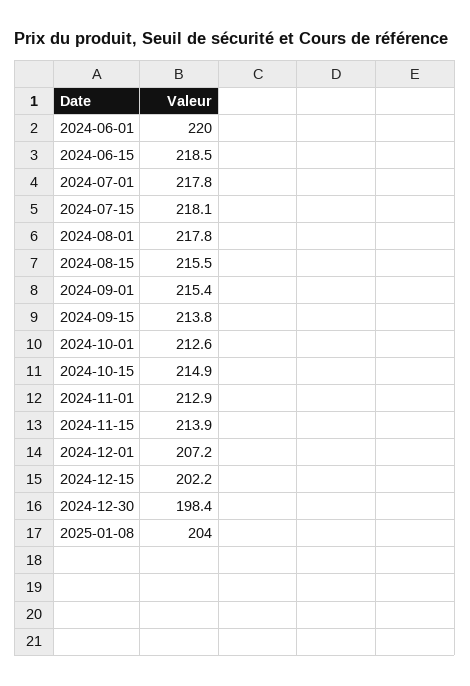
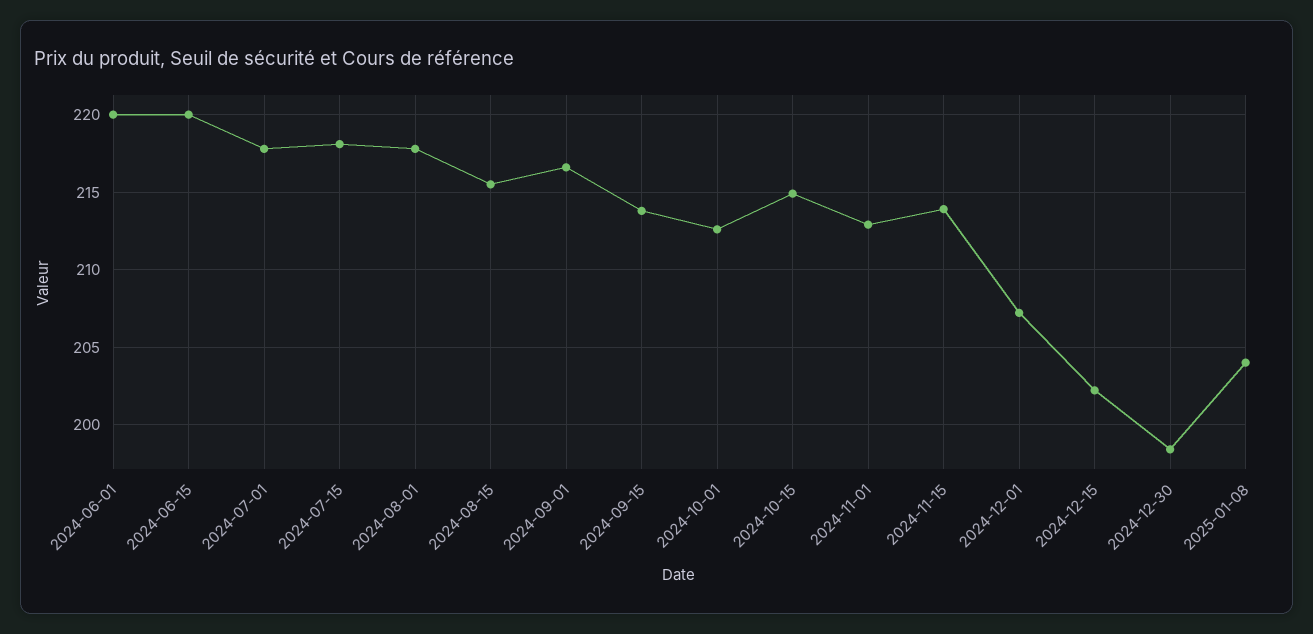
  {
    "2024-06-01": 220,
-   "2024-06-15": 218.5,
+   "2024-06-15": 220,
    "2024-07-01": 217.8,
    "2024-07-15": 218.1,
    "2024-08-01": 217.8,
    "2024-08-15": 215.5,
-   "2024-09-01": 215.4,
+   "2024-09-01": 216.5,
    "2024-09-15": 213.8,
    "2024-10-01": 212.6,
    "2024-10-15": 214.9,
    "2024-11-01": 212.9,
    "2024-11-15": 213.9,
    "2024-12-01": 207.2,
    "2024-12-15": 202.2,
    "2024-12-30": 198.4,
    "2025-01-08": 204
  }

